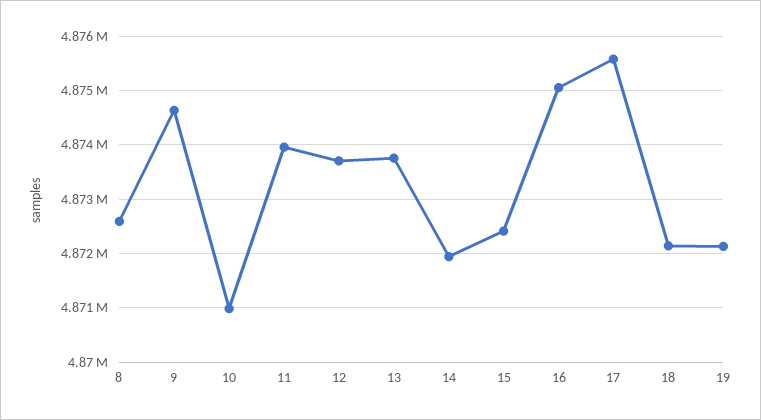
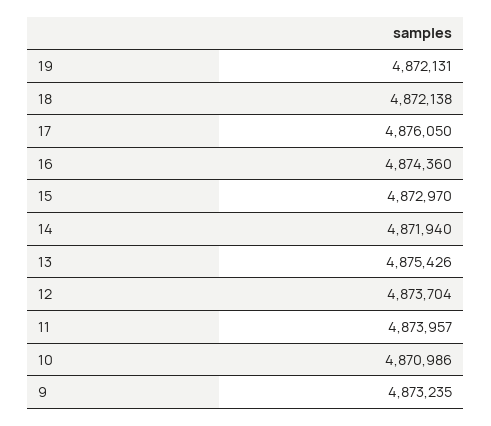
  {
-   "8": 4872600,
-   "9": 4874600,
+   "9": 4873235,
    "10": 4870986,
    "11": 4873957,
    "12": 4873704,
-   "13": 4873800,
+   "13": 4875426,
    "14": 4871940,
-   "15": 4872400,
+   "15": 4872970,
-   "16": 4875000,
+   "16": 4874360,
-   "17": 4875600,
+   "17": 4876050,
    "18": 4872138,
    "19": 4872131
  }

